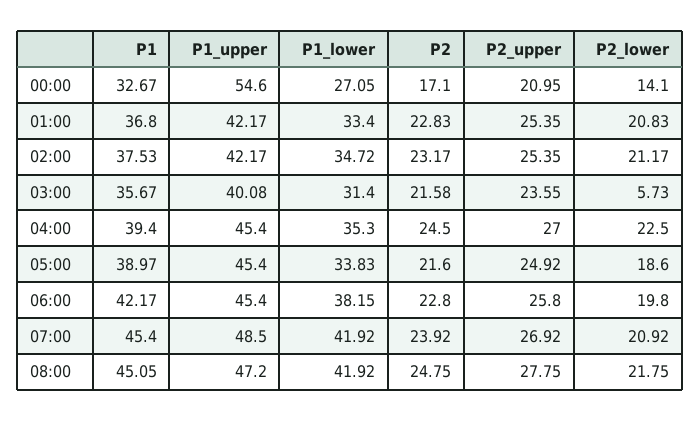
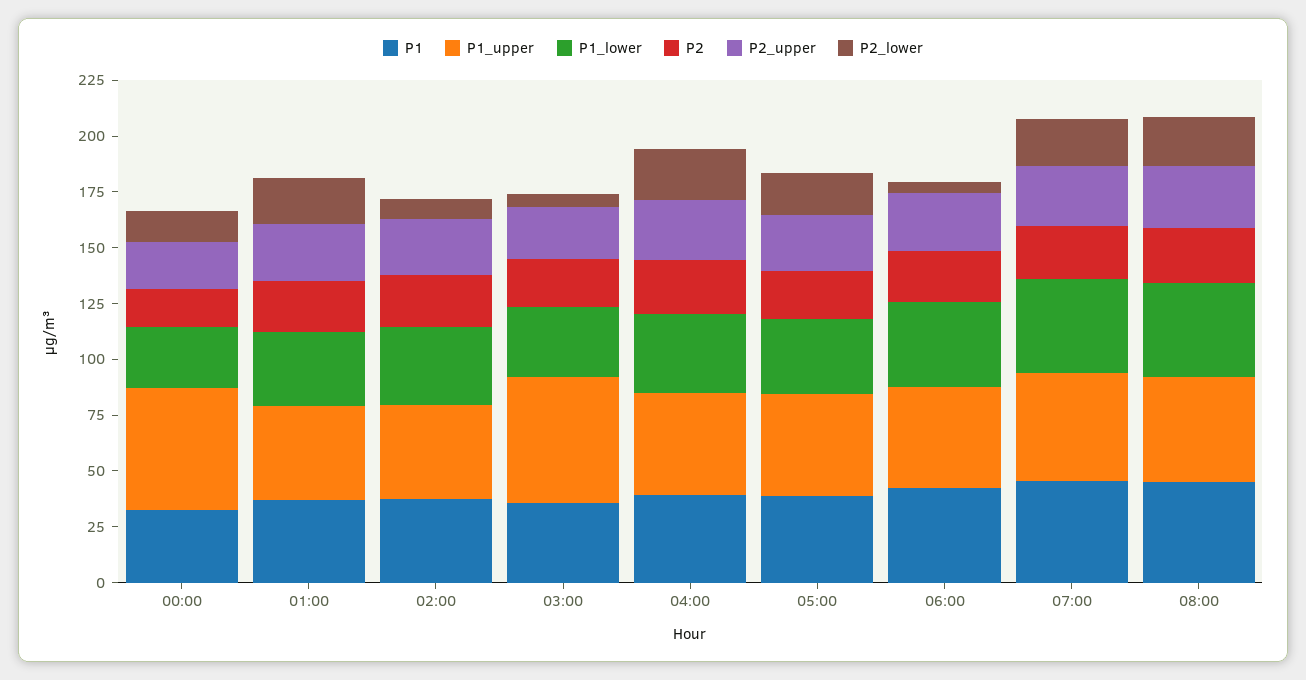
  {
    "P1": {
      "00:00": 32.67,
      "01:00": 36.8,
      "02:00": 37.53,
      "03:00": 35.67,
      "04:00": 39.4,
      "05:00": 38.97,
      "06:00": 42.17,
      "07:00": 45.4,
      "08:00": 45.05
    },
    "P1_upper": {
      "00:00": 54.6,
      "01:00": 42.17,
      "02:00": 42.17,
-     "03:00": 40.08,
+     "03:00": 55,
      "04:00": 45.4,
      "05:00": 45.4,
      "06:00": 45.4,
      "07:00": 48.5,
      "08:00": 47.2
    },
    "P1_lower": {
      "00:00": 27.05,
      "01:00": 33.4,
      "02:00": 34.72,
      "03:00": 31.4,
      "04:00": 35.3,
      "05:00": 33.83,
      "06:00": 38.15,
      "07:00": 41.92,
      "08:00": 41.92
    },
    "P2": {
      "00:00": 17.1,
      "01:00": 22.83,
      "02:00": 23.17,
      "03:00": 21.58,
      "04:00": 24.5,
      "05:00": 21.6,
      "06:00": 22.8,
      "07:00": 23.92,
      "08:00": 24.75
    },
    "P2_upper": {
      "00:00": 20.95,
      "01:00": 25.35,
      "02:00": 25.35,
      "03:00": 23.55,
      "04:00": 27,
      "05:00": 24.92,
      "06:00": 25.8,
      "07:00": 26.92,
      "08:00": 27.75
    },
    "P2_lower": {
      "00:00": 14.1,
      "01:00": 20.83,
-     "02:00": 21.17,
+     "02:00": 10,
      "03:00": 5.73,
      "04:00": 22.5,
      "05:00": 18.6,
-     "06:00": 19.8,
+     "06:00": 5,
      "07:00": 20.92,
      "08:00": 21.75
    }
  }

